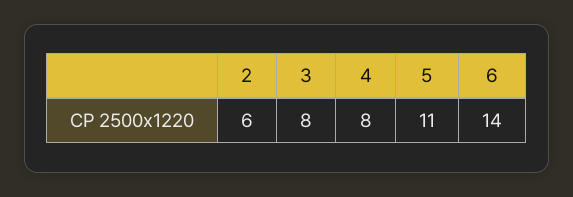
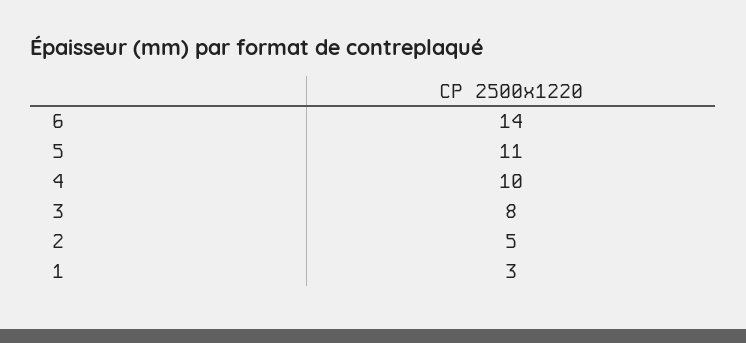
  {
-   "2": 6,
+   "2": 5,
    "3": 8,
-   "4": 8,
+   "4": 10,
    "5": 11,
-   "6": 14
+   "6": 14,
+   "1": 3
  }

